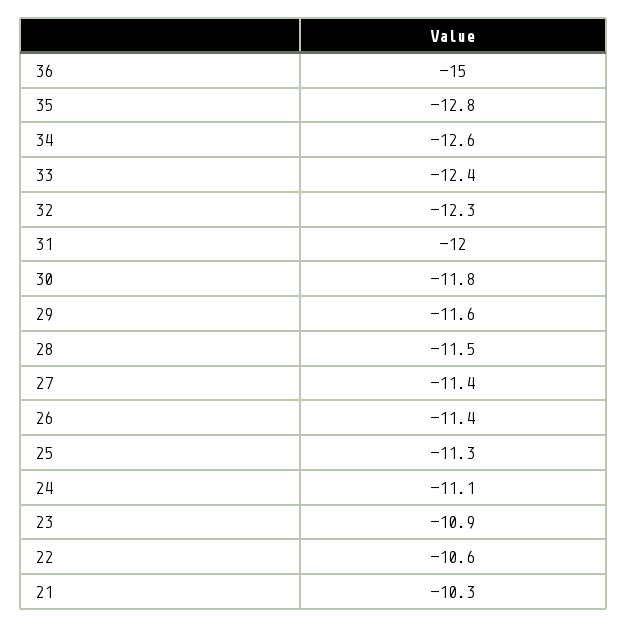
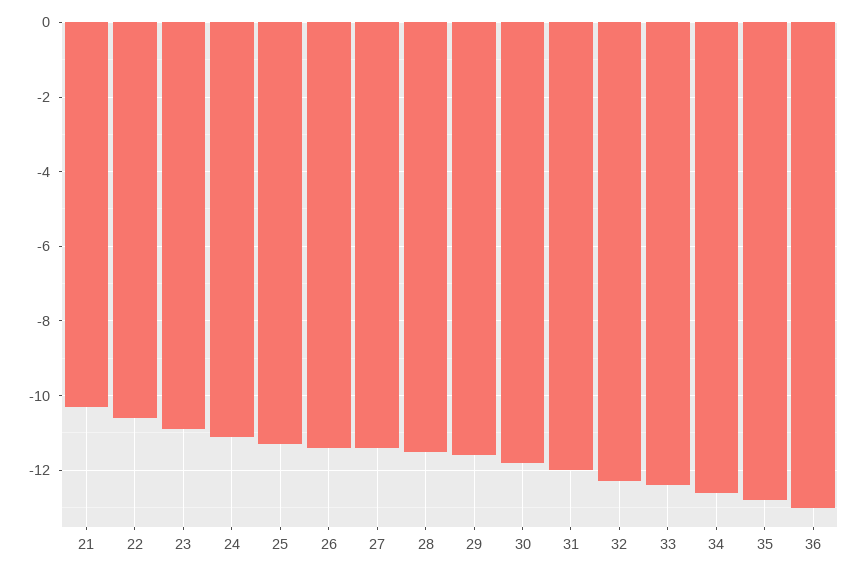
  {
-   "36": -15,
+   "36": -13,
    "35": -12.8,
    "34": -12.6,
    "33": -12.4,
    "32": -12.3,
    "31": -12,
    "30": -11.8,
    "29": -11.6,
    "28": -11.5,
    "27": -11.4,
    "26": -11.4,
    "25": -11.3,
    "24": -11.1,
    "23": -10.9,
    "22": -10.6,
    "21": -10.3
  }

